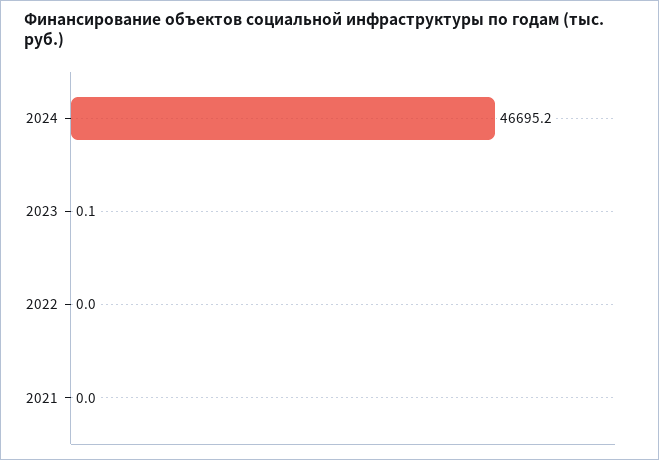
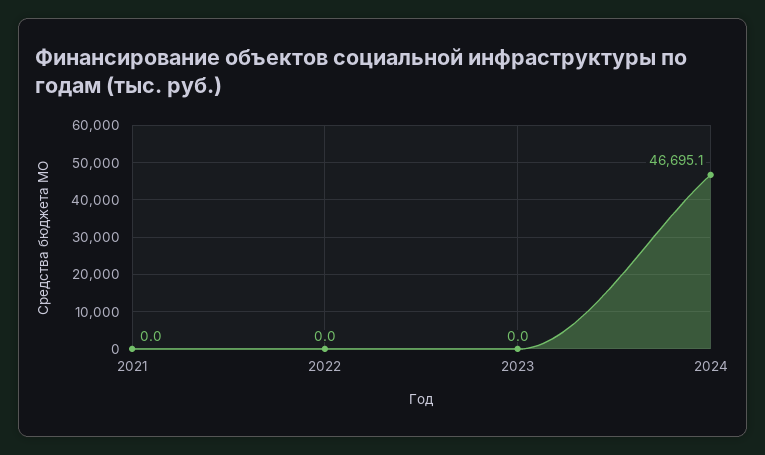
  {
-   "2024": 46695.2,
+   "2024": 46695.1,
-   "2023": 0.1,
+   "2023": 0,
    "2022": 0,
    "2021": 0
  }

